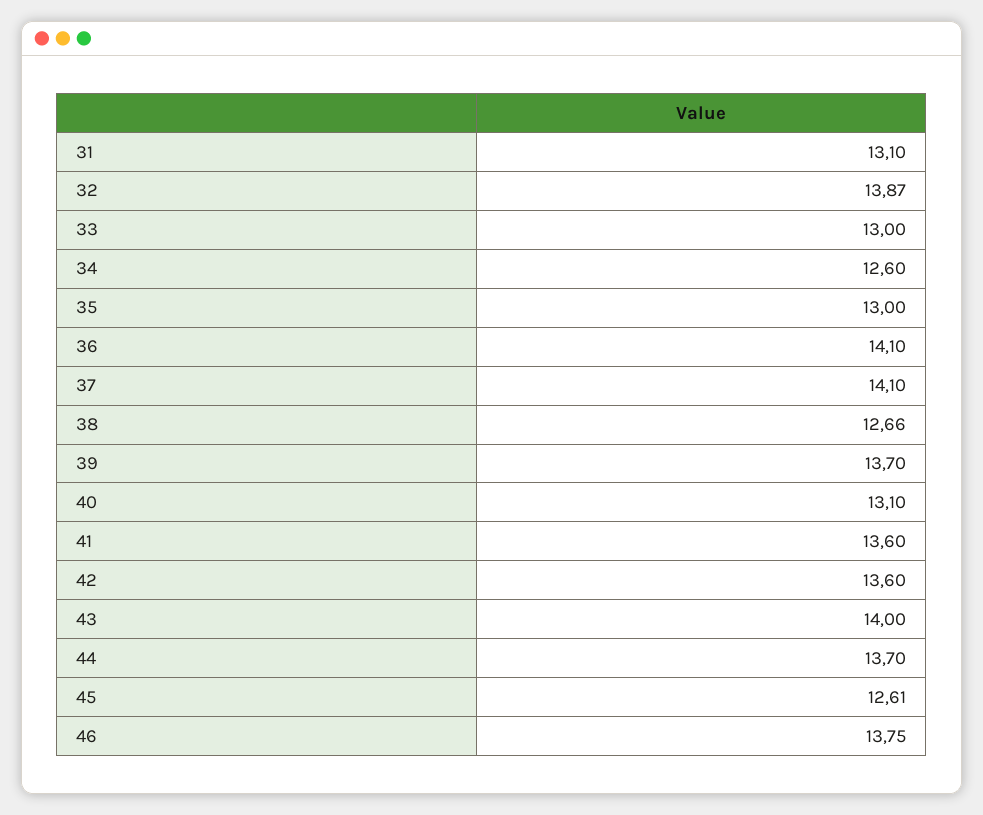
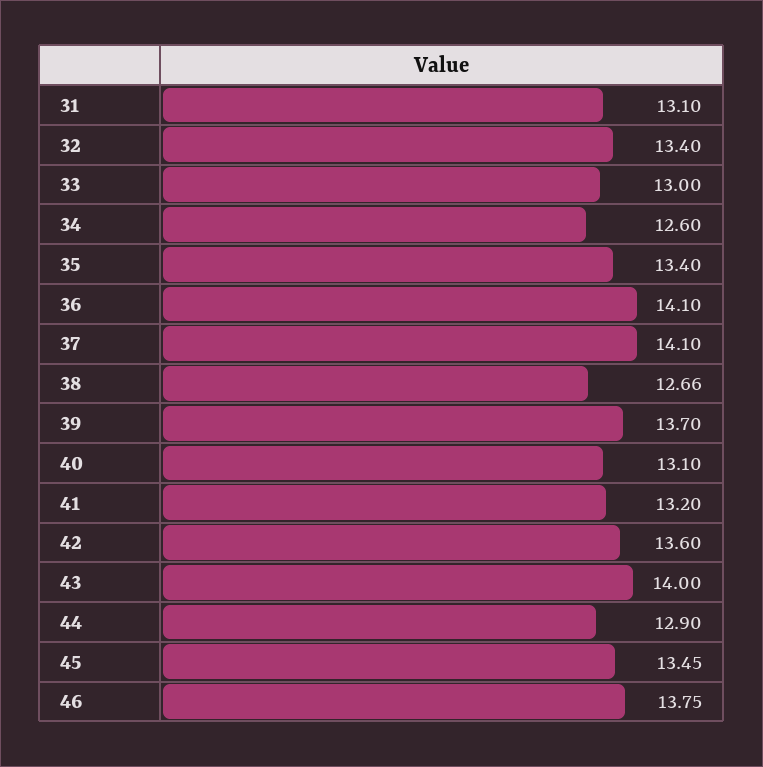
  {
    "31": 13.1,
-   "32": 13.87,
+   "32": 13.4,
    "33": 13,
    "34": 12.6,
-   "35": 13,
+   "35": 13.4,
    "36": 14.1,
    "37": 14.1,
    "38": 12.66,
    "39": 13.7,
    "40": 13.1,
-   "41": 13.6,
+   "41": 13.2,
    "42": 13.6,
    "43": 14,
-   "44": 13.7,
+   "44": 12.9,
-   "45": 12.61,
+   "45": 13.45,
    "46": 13.75
  }

